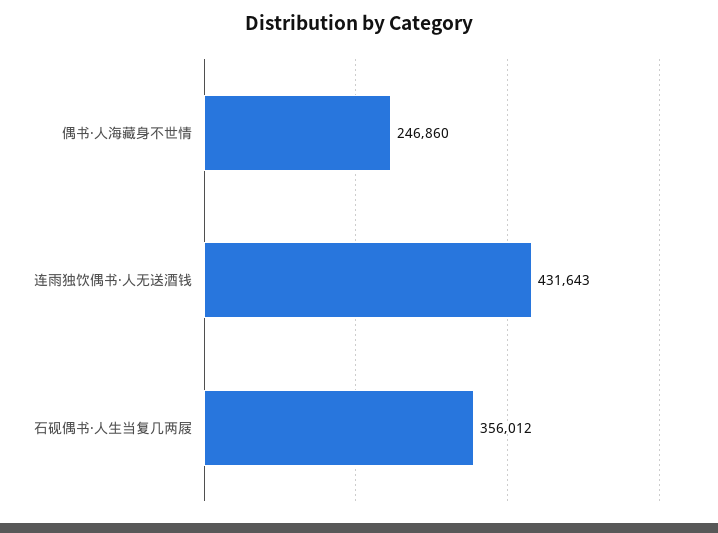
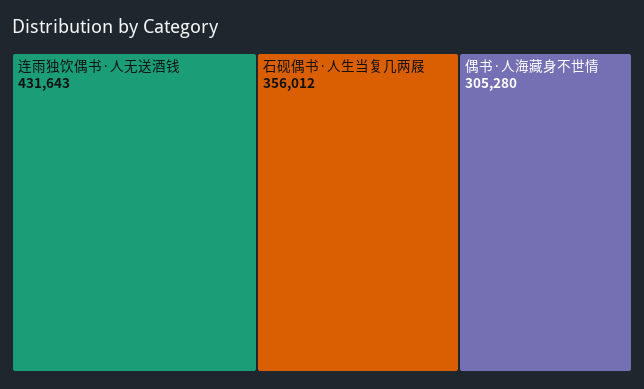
  {
-   "偶书·人海藏身不世情": 246860,
+   "偶书·人海藏身不世情": 305280,
    "连雨独饮偶书·人无送酒钱": 431643,
    "石砚偶书·人生当复几两屐": 356012
  }

